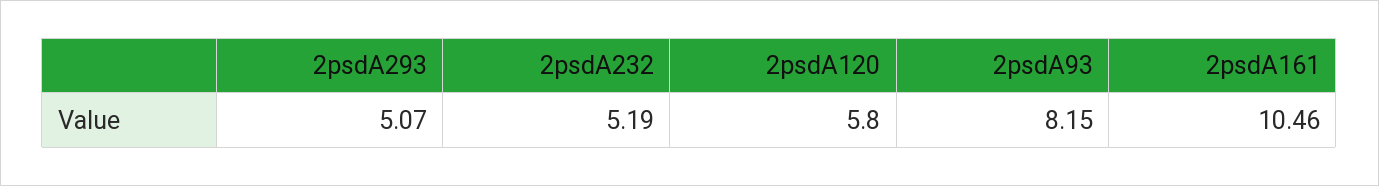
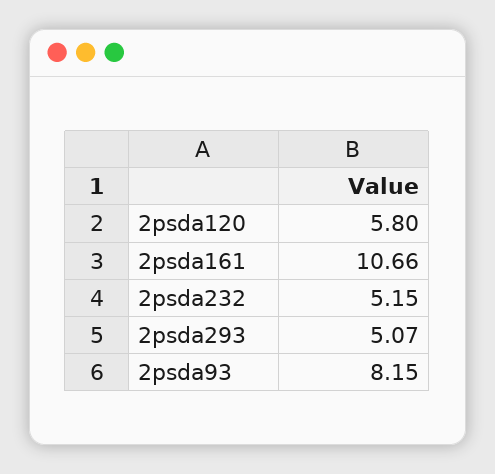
  {
    "2psdA293": 5.07,
-   "2psdA232": 5.19,
+   "2psdA232": 5.15,
    "2psdA120": 5.8,
    "2psdA93": 8.15,
-   "2psdA161": 10.46
+   "2psdA161": 10.66
  }

